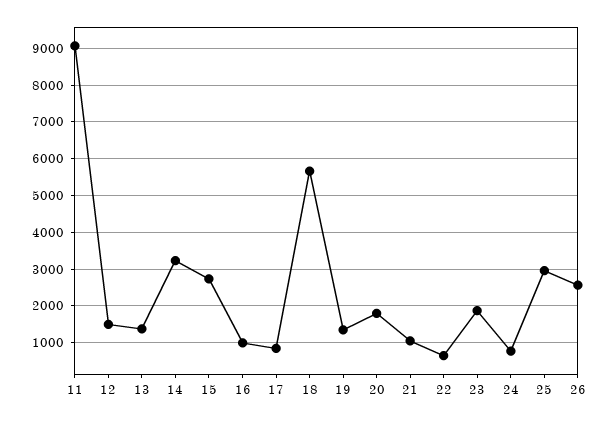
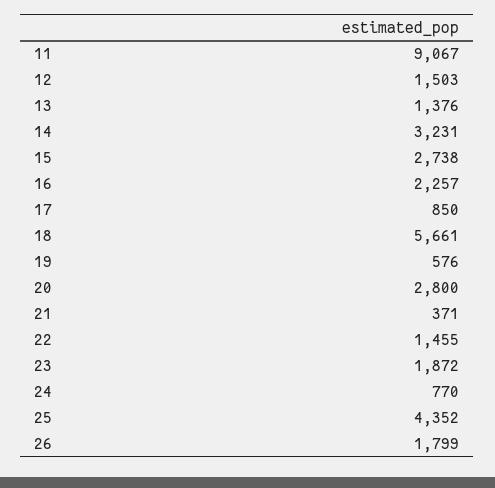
  {
    "11": 9067,
    "12": 1503,
    "13": 1376,
    "14": 3231,
    "15": 2738,
-   "16": 1000,
+   "16": 2257,
    "17": 850,
    "18": 5661,
-   "19": 1400,
+   "19": 576,
-   "20": 1800,
+   "20": 2800,
-   "21": 1000,
+   "21": 371,
-   "22": 600,
+   "22": 1455,
    "23": 1872,
    "24": 770,
-   "25": 3000,
+   "25": 4352,
-   "26": 2600
+   "26": 1799
  }

